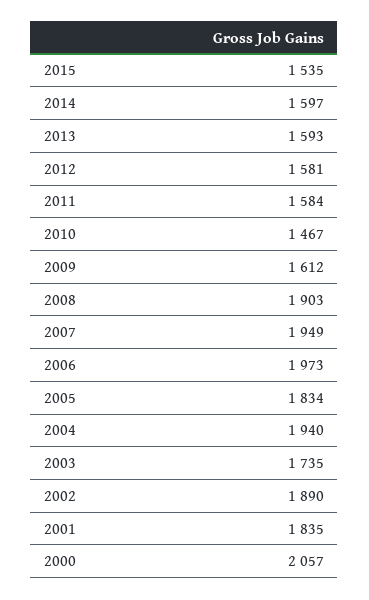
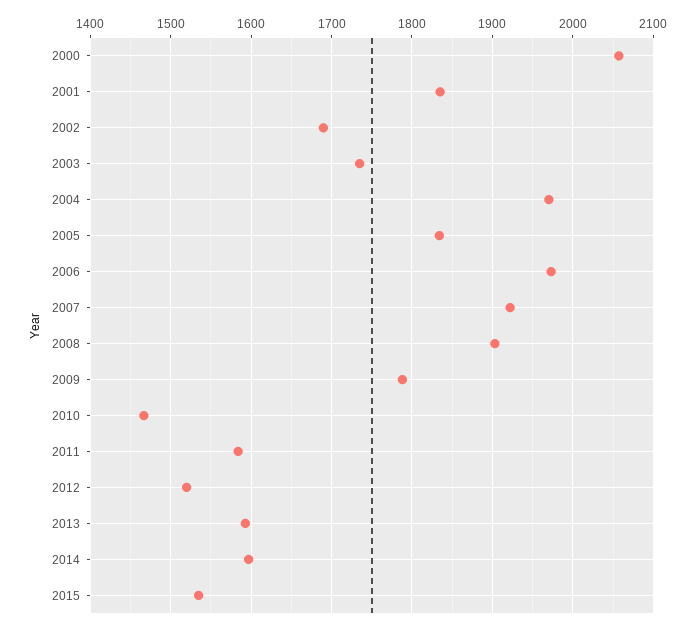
  {
    "2015": 1535,
    "2014": 1597,
    "2013": 1593,
-   "2012": 1581,
+   "2012": 1520,
    "2011": 1584,
    "2010": 1467,
-   "2009": 1612,
+   "2009": 1790,
    "2008": 1903,
-   "2007": 1949,
+   "2007": 1920,
    "2006": 1973,
    "2005": 1834,
-   "2004": 1940,
+   "2004": 1970,
    "2003": 1735,
-   "2002": 1890,
+   "2002": 1690,
    "2001": 1835,
    "2000": 2057
  }

